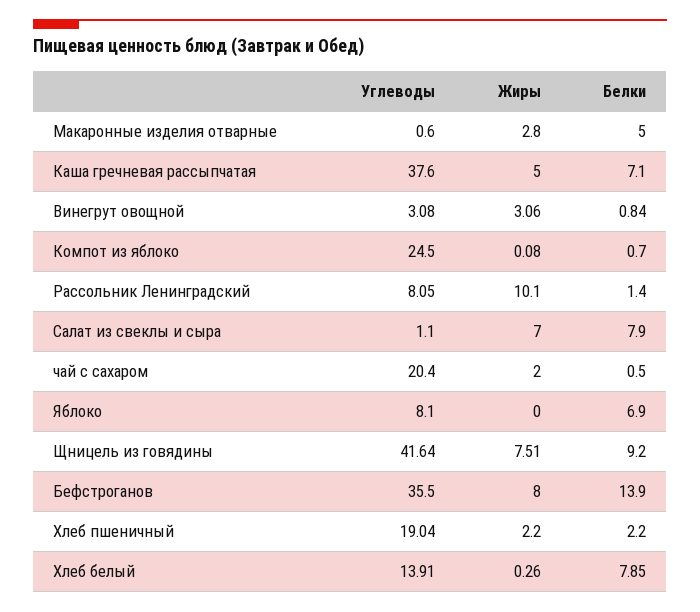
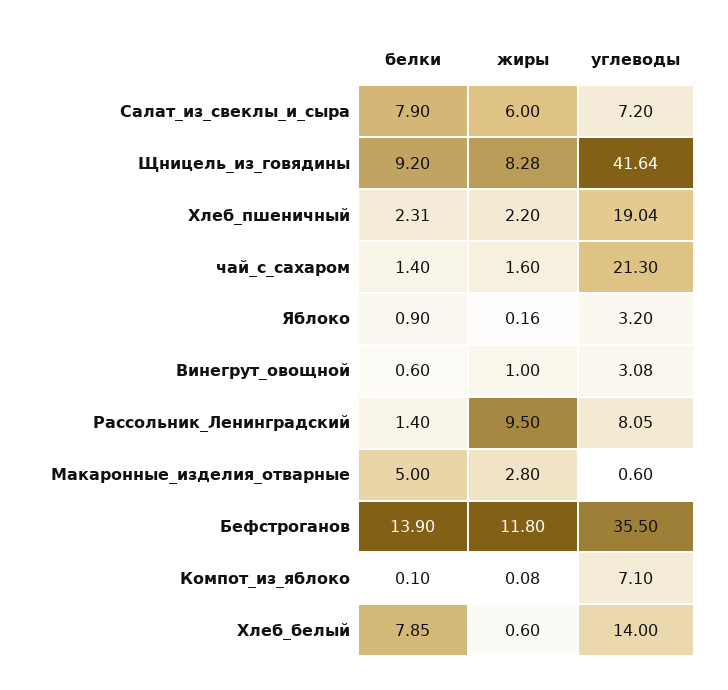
  {
    "Углеводы": {
      "Макаронные изделия отварные": 0.6,
-     "Каша гречневая рассыпчатая": 37.6,
      "Винегрут овощной": 3.08,
-     "Компот из яблоко": 24.5,
+     "Компот из яблоко": 7.1,
      "Рассольник Ленинградский": 8.05,
-     "Салат из свеклы и сыра": 1.1,
+     "Салат из свеклы и сыра": 7.2,
-     "чай с сахаром": 20.4,
+     "чай с сахаром": 21.3,
-     "Яблоко": 8.1,
+     "Яблоко": 3.2,
      "Щницель из говядины": 41.64,
      "Бефстроганов": 35.5,
      "Хлеб пшеничный": 19.04,
-     "Хлеб белый": 13.91
+     "Хлеб белый": 14
    },
    "Жиры": {
      "Макаронные изделия отварные": 2.8,
-     "Каша гречневая рассыпчатая": 5,
-     "Винегрут овощной": 3.06,
+     "Винегрут овощной": 1,
      "Компот из яблоко": 0.08,
-     "Рассольник Ленинградский": 10.1,
+     "Рассольник Ленинградский": 9.5,
-     "Салат из свеклы и сыра": 7,
+     "Салат из свеклы и сыра": 6,
-     "чай с сахаром": 2,
+     "чай с сахаром": 1.6,
-     "Яблоко": 0,
+     "Яблоко": 0.16,
-     "Щницель из говядины": 7.51,
+     "Щницель из говядины": 8.28,
-     "Бефстроганов": 8,
+     "Бефстроганов": 11.8,
      "Хлеб пшеничный": 2.2,
-     "Хлеб белый": 0.26
+     "Хлеб белый": 0.6
    },
    "Белки": {
      "Макаронные изделия отварные": 5,
-     "Каша гречневая рассыпчатая": 7.1,
-     "Винегрут овощной": 0.84,
+     "Винегрут овощной": 0.6,
-     "Компот из яблоко": 0.7,
+     "Компот из яблоко": 0.1,
      "Рассольник Ленинградский": 1.4,
      "Салат из свеклы и сыра": 7.9,
-     "чай с сахаром": 0.5,
+     "чай с сахаром": 1.4,
-     "Яблоко": 6.9,
+     "Яблоко": 0.9,
      "Щницель из говядины": 9.2,
      "Бефстроганов": 13.9,
-     "Хлеб пшеничный": 2.2,
+     "Хлеб пшеничный": 2.31,
      "Хлеб белый": 7.85
    }
  }

